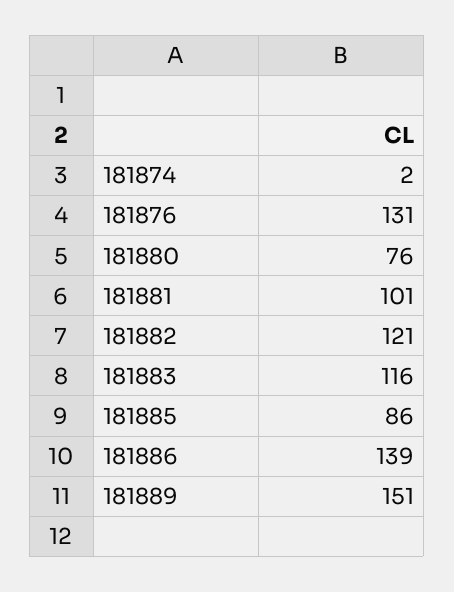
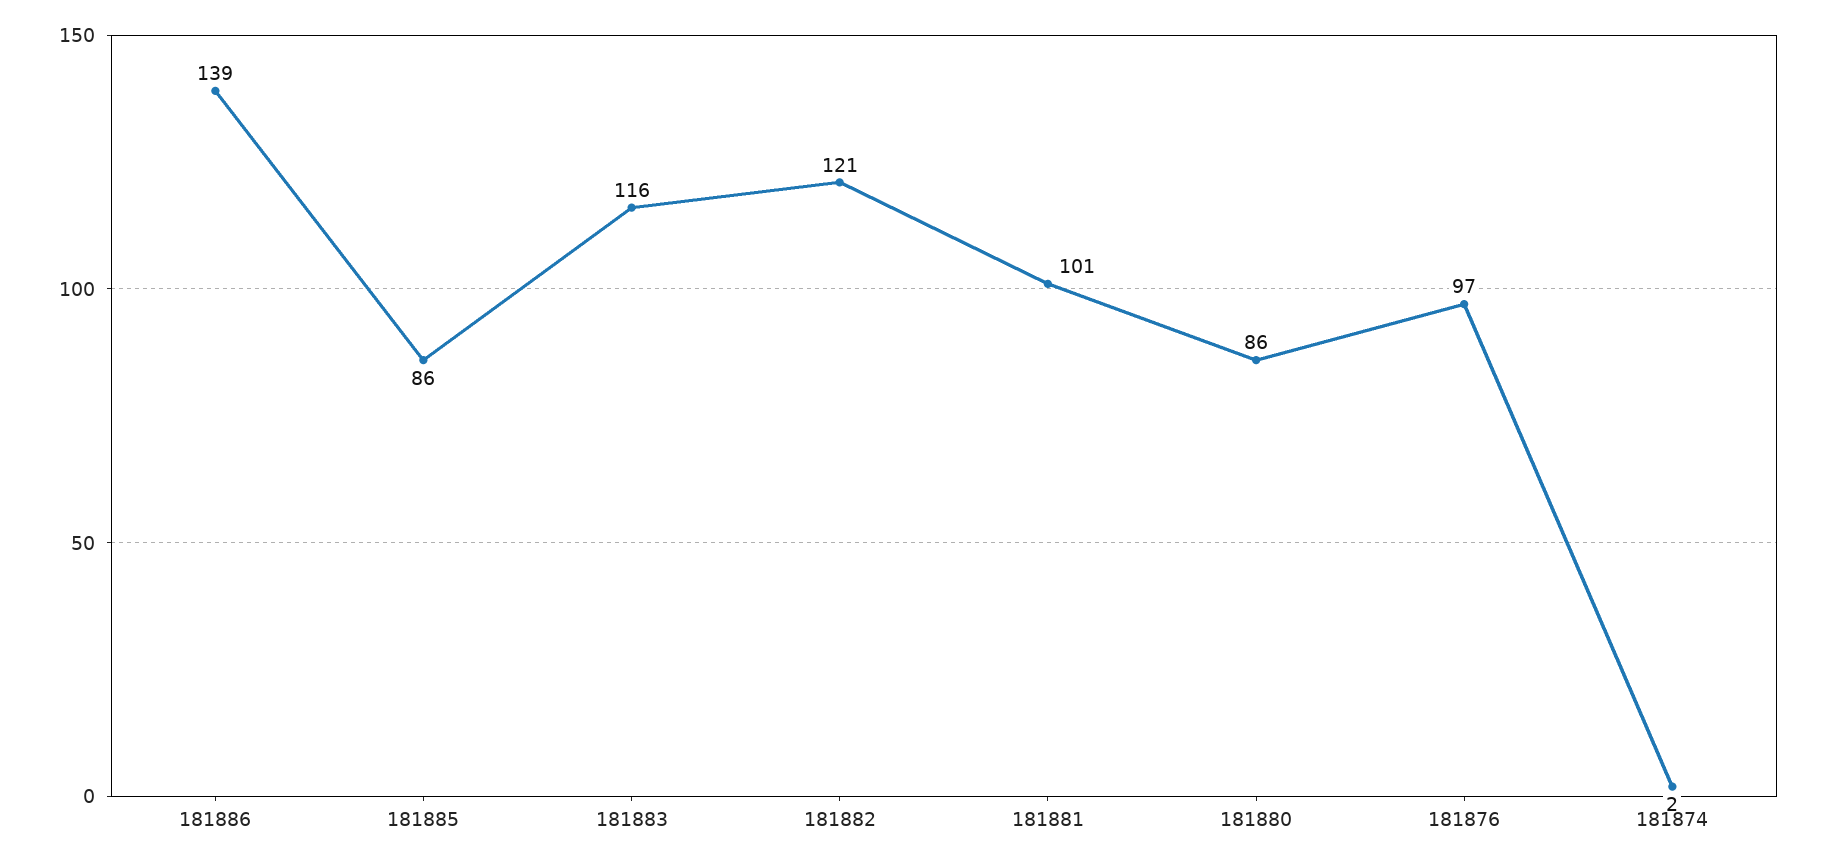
  {
    "181874": 2,
-   "181876": 131,
+   "181876": 97,
-   "181880": 76,
+   "181880": 86,
    "181881": 101,
    "181882": 121,
    "181883": 116,
    "181885": 86,
-   "181886": 139,
+   "181886": 139
-   "181889": 151
  }

